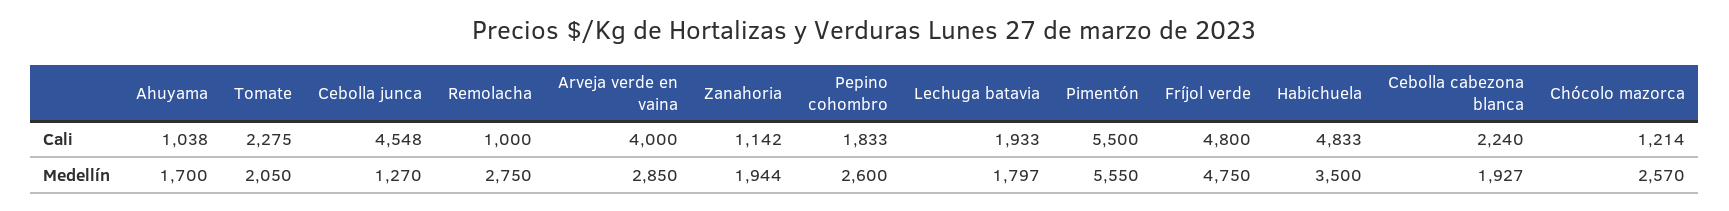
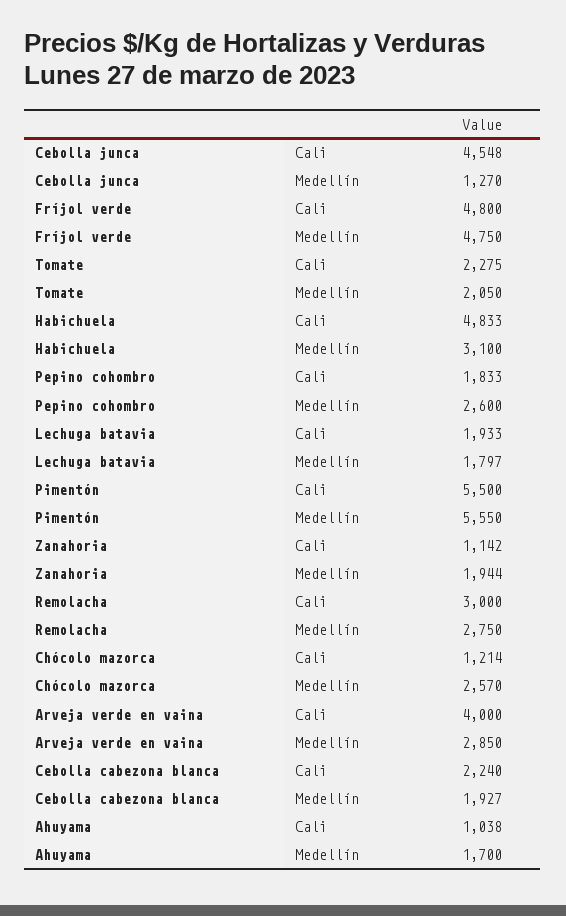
  {
    "Ahuyama": {
      "Cali": 1038,
      "Medellín": 1700
    },
    "Tomate": {
      "Cali": 2275,
      "Medellín": 2050
    },
    "Cebolla junca": {
      "Cali": 4548,
      "Medellín": 1270
    },
    "Remolacha": {
-     "Cali": 1000,
+     "Cali": 3000,
      "Medellín": 2750
    },
    "Arveja verde en vaina": {
      "Cali": 4000,
      "Medellín": 2850
    },
    "Zanahoria": {
      "Cali": 1142,
      "Medellín": 1944
    },
    "Pepino cohombro": {
      "Cali": 1833,
      "Medellín": 2600
    },
    "Lechuga batavia": {
      "Cali": 1933,
      "Medellín": 1797
    },
    "Pimentón": {
      "Cali": 5500,
      "Medellín": 5550
    },
    "Fríjol verde": {
      "Cali": 4800,
      "Medellín": 4750
    },
    "Habichuela": {
      "Cali": 4833,
-     "Medellín": 3500
+     "Medellín": 3100
    },
    "Cebolla cabezona blanca": {
      "Cali": 2240,
      "Medellín": 1927
    },
    "Chócolo mazorca": {
      "Cali": 1214,
      "Medellín": 2570
    }
  }

